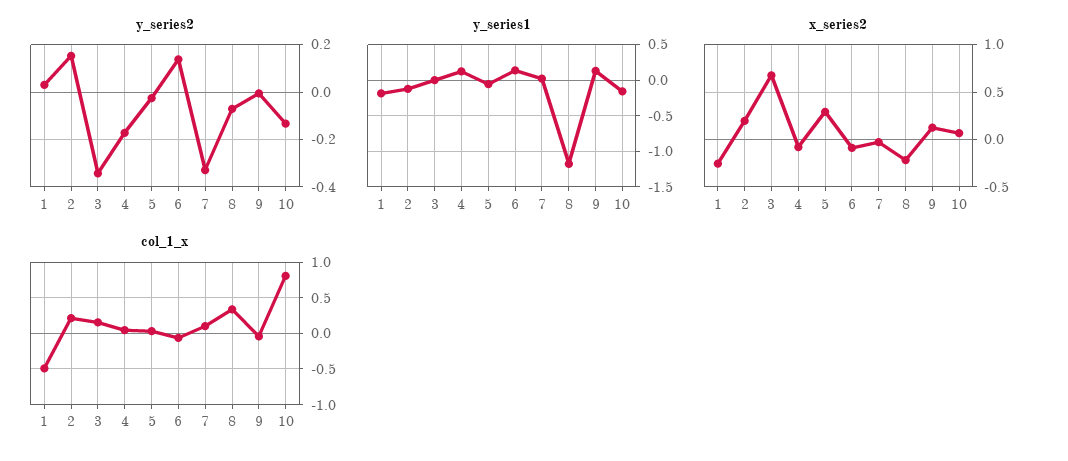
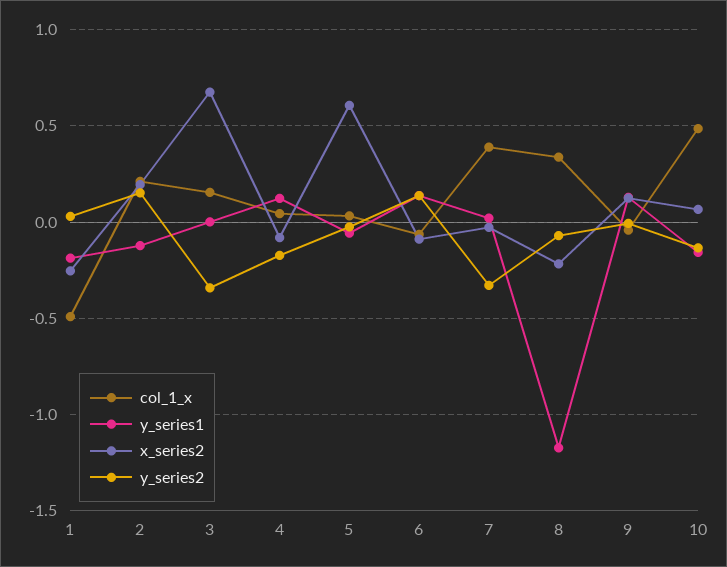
  {
    "y_series2": {
      "1": 0.05,
      "2": 0.15,
      "3": -0.35,
      "4": -0.15,
      "5": -0.05,
      "6": 0.15,
      "7": -0.35,
      "8": -0.05,
      "9": 0,
      "10": -0.15
    },
    "y_series1": {
      "1": -0.2,
      "2": -0.1,
      "3": 0,
      "4": 0.1,
      "5": -0.05,
      "6": 0.15,
      "7": 0,
      "8": -1.15,
      "9": 0.15,
      "10": -0.15
    },
    "x_series2": {
      "1": -0.25,
      "2": 0.2,
      "3": 0.7,
      "4": -0.1,
-     "5": 0.3,
+     "5": 0.6,
      "6": -0.1,
      "7": -0.05,
      "8": -0.2,
      "9": 0.15,
      "10": 0.05
    },
    "col_1_x": {
      "1": -0.5,
      "2": 0.2,
      "3": 0.15,
      "4": 0.05,
      "5": 0.05,
      "6": -0.05,
-     "7": 0.1,
+     "7": 0.4,
      "8": 0.35,
      "9": -0.05,
-     "10": 0.8
+     "10": 0.5
    }
  }

